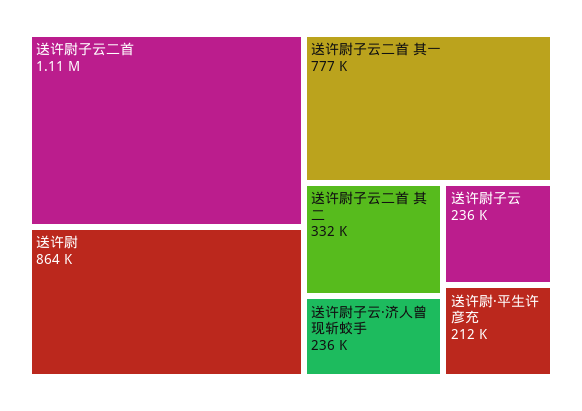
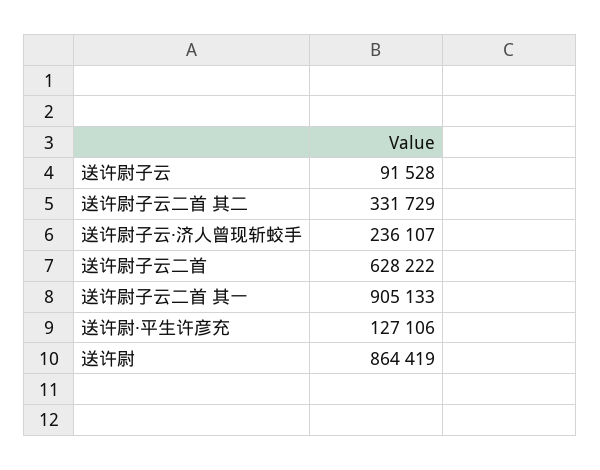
  {
-   "送许尉子云二首": 1110000,
+   "送许尉子云二首": 628222,
    "送许尉": 864419,
-   "送许尉子云二首 其一": 777000,
+   "送许尉子云二首 其一": 905133,
    "送许尉子云二首 其二": 331729,
    "送许尉子云·济人曾现斩蛟手": 236107,
-   "送许尉子云": 236000,
+   "送许尉子云": 91528,
-   "送许尉·平生许彦充": 212000
+   "送许尉·平生许彦充": 127106
  }

